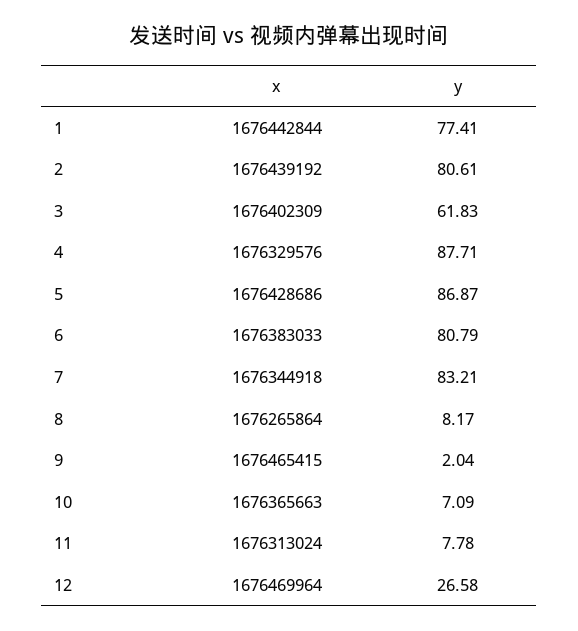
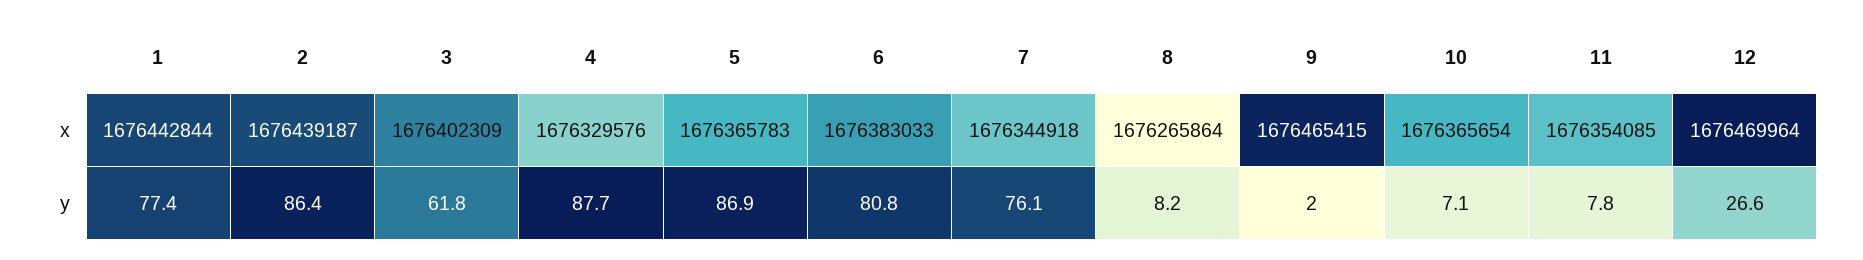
  {
    "x": {
      "1": 1676442844,
-     "2": 1676439192,
+     "2": 1676439187,
      "3": 1676402309,
      "4": 1676329576,
-     "5": 1676428686,
+     "5": 1676365783,
      "6": 1676383033,
      "7": 1676344918,
      "8": 1676265864,
      "9": 1676465415,
-     "10": 1676365663,
+     "10": 1676365654,
-     "11": 1676313024,
+     "11": 1676354085,
      "12": 1676469964
    },
    "y": {
      "1": 77.41,
-     "2": 80.61,
+     "2": 86.4,
      "3": 61.83,
      "4": 87.71,
      "5": 86.87,
      "6": 80.79,
-     "7": 83.21,
+     "7": 76.1,
      "8": 8.17,
      "9": 2.04,
      "10": 7.09,
      "11": 7.78,
      "12": 26.58
    }
  }

